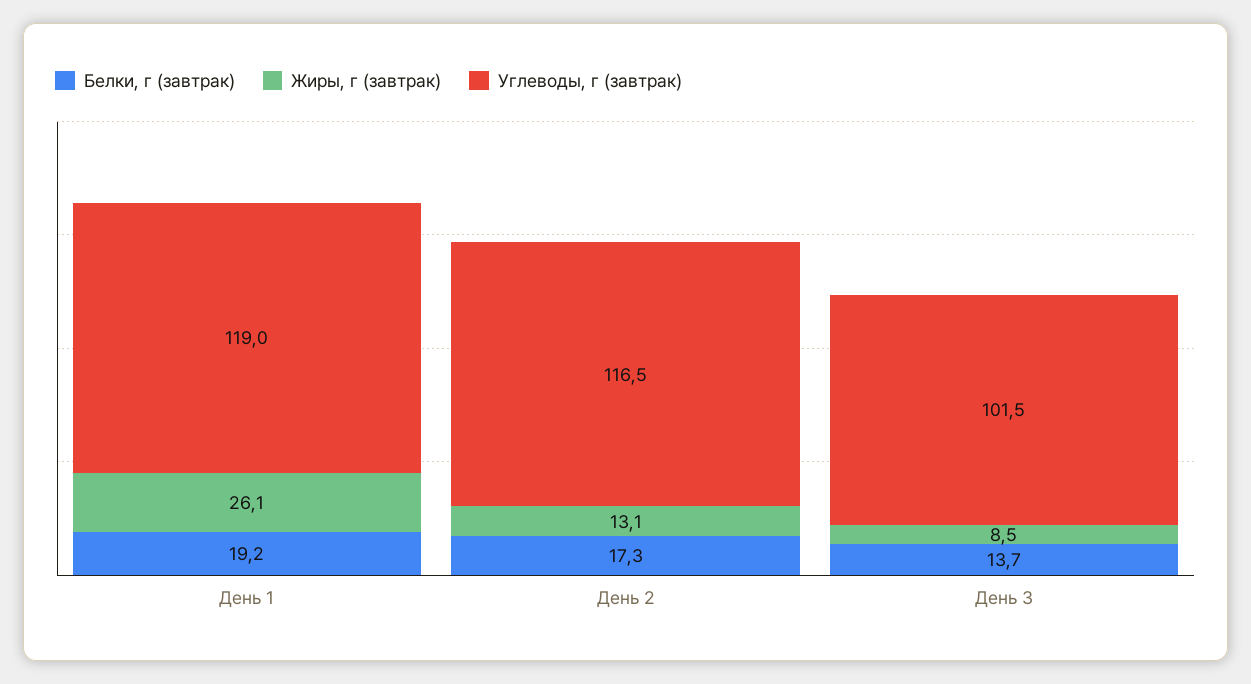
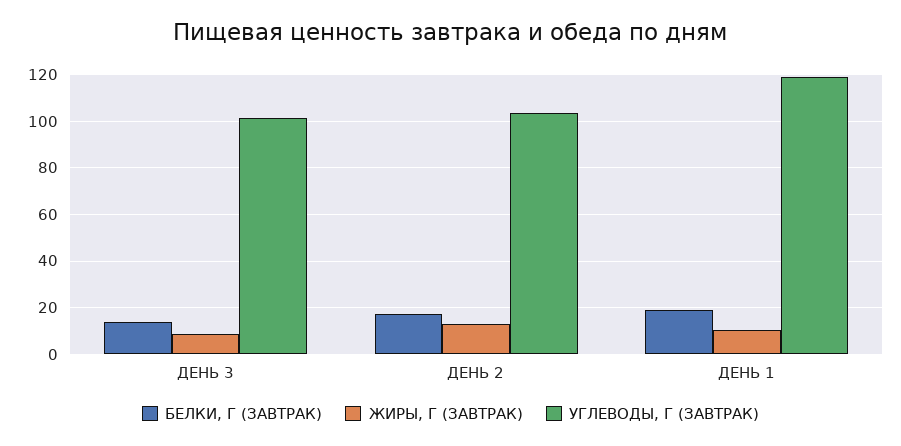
  {
    "Белки, г (завтрак)": {
      "День 1": 19.2,
      "День 2": 17.3,
      "День 3": 13.7
    },
    "Жиры, г (завтрак)": {
-     "День 1": 26.1,
+     "День 1": 10,
      "День 2": 13.1,
      "День 3": 8.5
    },
    "Углеводы, г (завтрак)": {
      "День 1": 119,
-     "День 2": 116.5,
+     "День 2": 105,
      "День 3": 101.5
    }
  }

